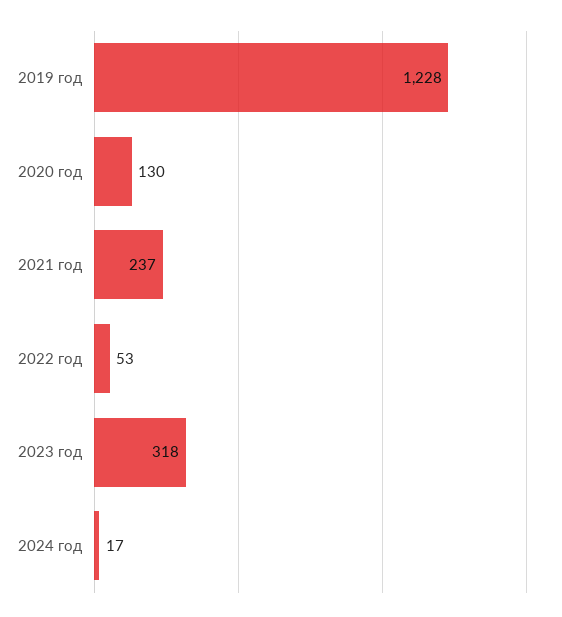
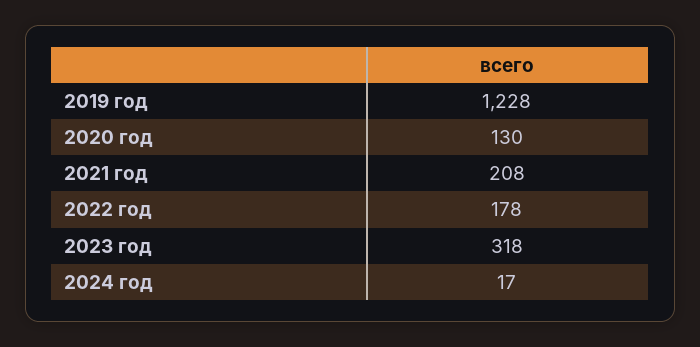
  {
    "2019 год": 1228,
    "2020 год": 130,
-   "2021 год": 237,
+   "2021 год": 208,
-   "2022 год": 53,
+   "2022 год": 178,
    "2023 год": 318,
    "2024 год": 17
  }

